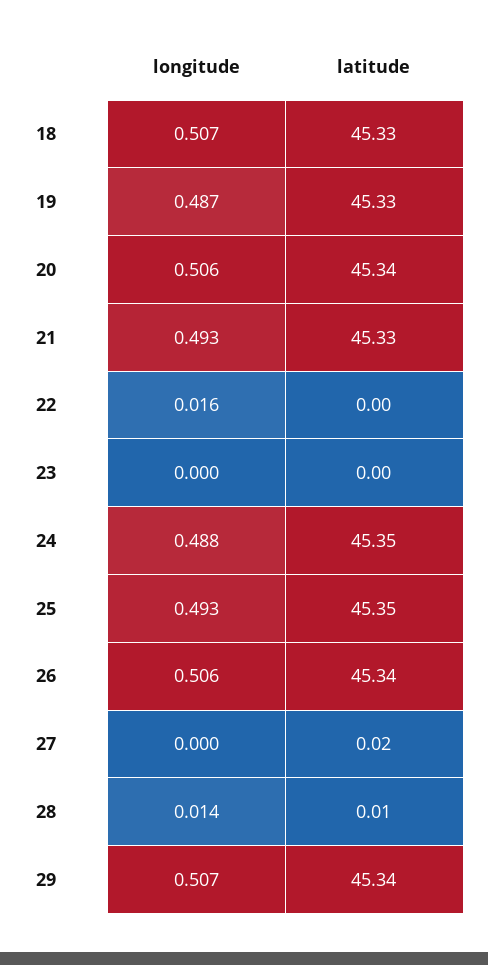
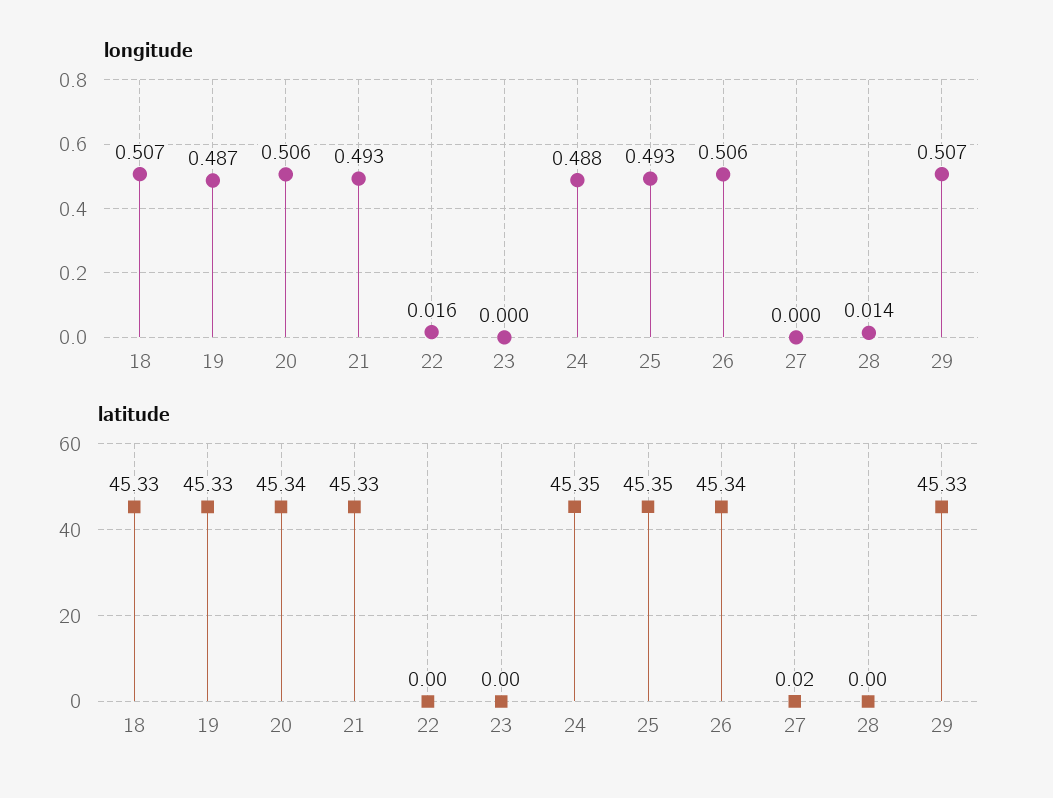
  {
    "longitude": {
      "18": 0.507,
      "19": 0.487,
      "20": 0.506,
      "21": 0.493,
      "22": 0.016,
      "23": 0,
      "24": 0.488,
      "25": 0.493,
      "26": 0.506,
      "27": 0,
      "28": 0.014,
      "29": 0.507
    },
    "latitude": {
      "18": 45.33,
      "19": 45.33,
      "20": 45.34,
      "21": 45.33,
      "22": 0,
      "23": 0,
      "24": 45.35,
      "25": 45.35,
      "26": 45.34,
      "27": 0.02,
-     "28": 0.01,
+     "28": 0,
-     "29": 45.34
+     "29": 45.33
    }
  }

